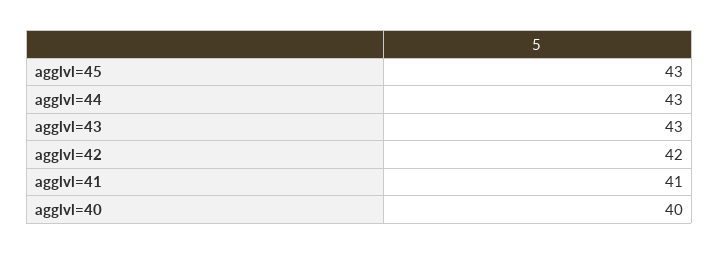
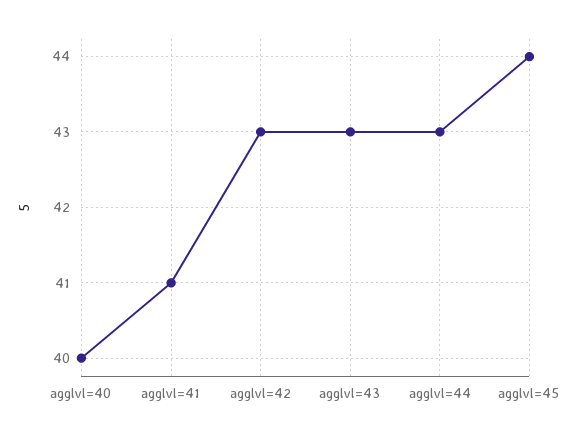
  {
-   "agglvl=45": 43,
+   "agglvl=45": 44,
    "agglvl=44": 43,
    "agglvl=43": 43,
-   "agglvl=42": 42,
+   "agglvl=42": 43,
    "agglvl=41": 41,
    "agglvl=40": 40
  }

